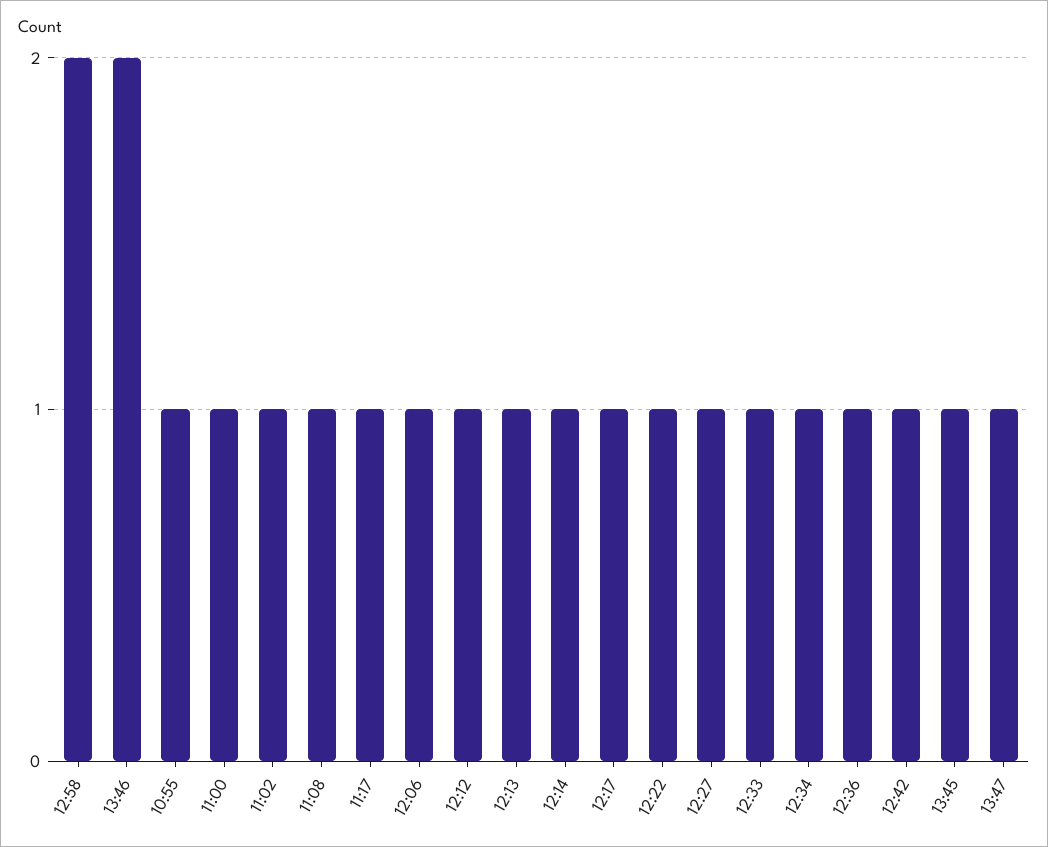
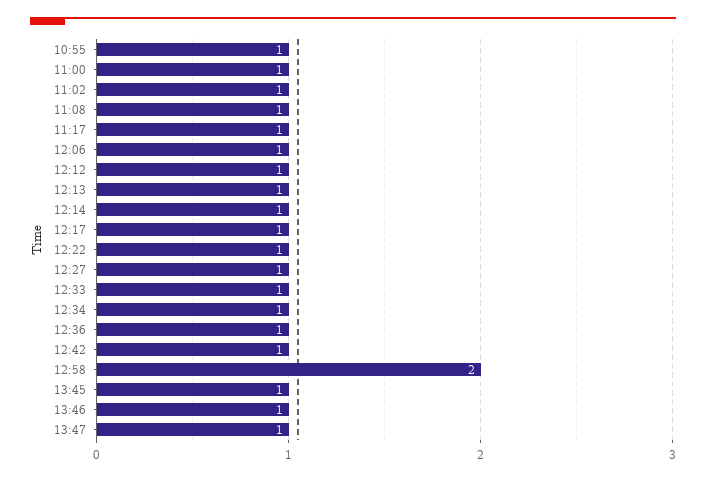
  {
    "12:58": 2,
-   "13:46": 2,
+   "13:46": 1,
    "10:55": 1,
    "11:00": 1,
    "11:02": 1,
    "11:08": 1,
    "11:17": 1,
    "12:06": 1,
    "12:12": 1,
    "12:13": 1,
    "12:14": 1,
    "12:17": 1,
    "12:22": 1,
    "12:27": 1,
    "12:33": 1,
    "12:34": 1,
    "12:36": 1,
    "12:42": 1,
    "13:45": 1,
    "13:47": 1
  }

